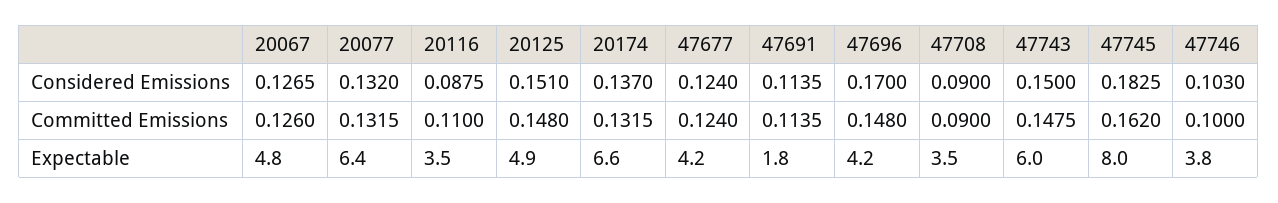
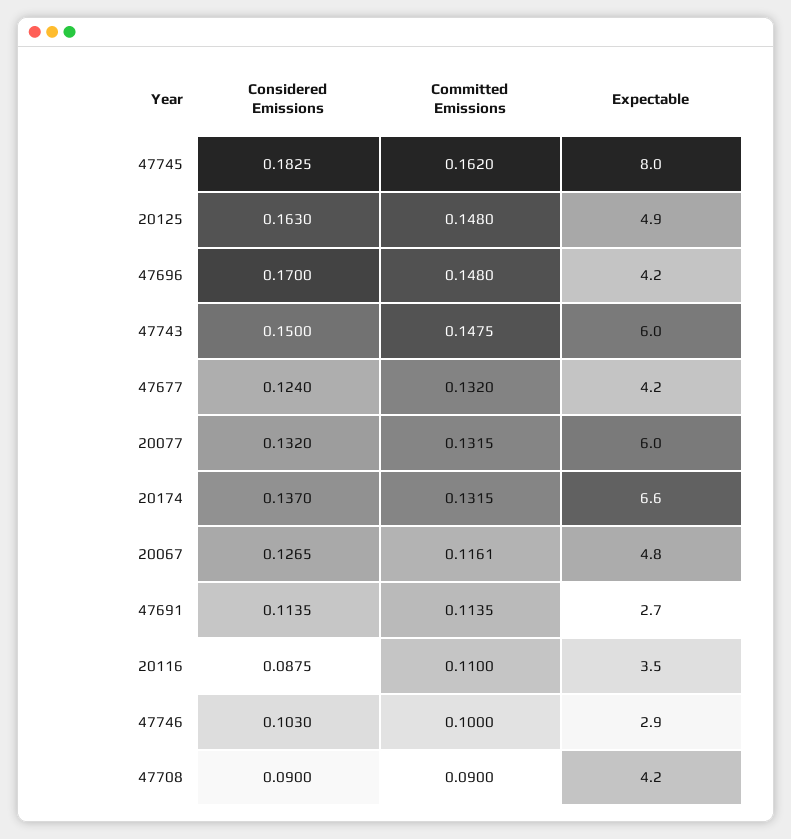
  {
    "20067": {
      "Considered Emissions": 0.1265,
-     "Committed Emissions": 0.126,
+     "Committed Emissions": 0.1161,
      "Expectable": 4.8
    },
    "20077": {
      "Considered Emissions": 0.132,
      "Committed Emissions": 0.1315,
-     "Expectable": 6.4
+     "Expectable": 6
    },
    "20116": {
      "Considered Emissions": 0.0875,
      "Committed Emissions": 0.11,
      "Expectable": 3.5
    },
    "20125": {
-     "Considered Emissions": 0.151,
+     "Considered Emissions": 0.163,
      "Committed Emissions": 0.148,
      "Expectable": 4.9
    },
    "20174": {
      "Considered Emissions": 0.137,
      "Committed Emissions": 0.1315,
      "Expectable": 6.6
    },
    "47677": {
      "Considered Emissions": 0.124,
-     "Committed Emissions": 0.124,
+     "Committed Emissions": 0.132,
      "Expectable": 4.2
    },
    "47691": {
      "Considered Emissions": 0.1135,
      "Committed Emissions": 0.1135,
-     "Expectable": 1.8
+     "Expectable": 2.7
    },
    "47696": {
      "Considered Emissions": 0.17,
      "Committed Emissions": 0.148,
      "Expectable": 4.2
    },
    "47708": {
      "Considered Emissions": 0.09,
      "Committed Emissions": 0.09,
-     "Expectable": 3.5
+     "Expectable": 4.2
    },
    "47743": {
      "Considered Emissions": 0.15,
      "Committed Emissions": 0.1475,
      "Expectable": 6
    },
    "47745": {
      "Considered Emissions": 0.1825,
      "Committed Emissions": 0.162,
      "Expectable": 8
    },
    "47746": {
      "Considered Emissions": 0.103,
      "Committed Emissions": 0.1,
-     "Expectable": 3.8
+     "Expectable": 2.9
    }
  }

